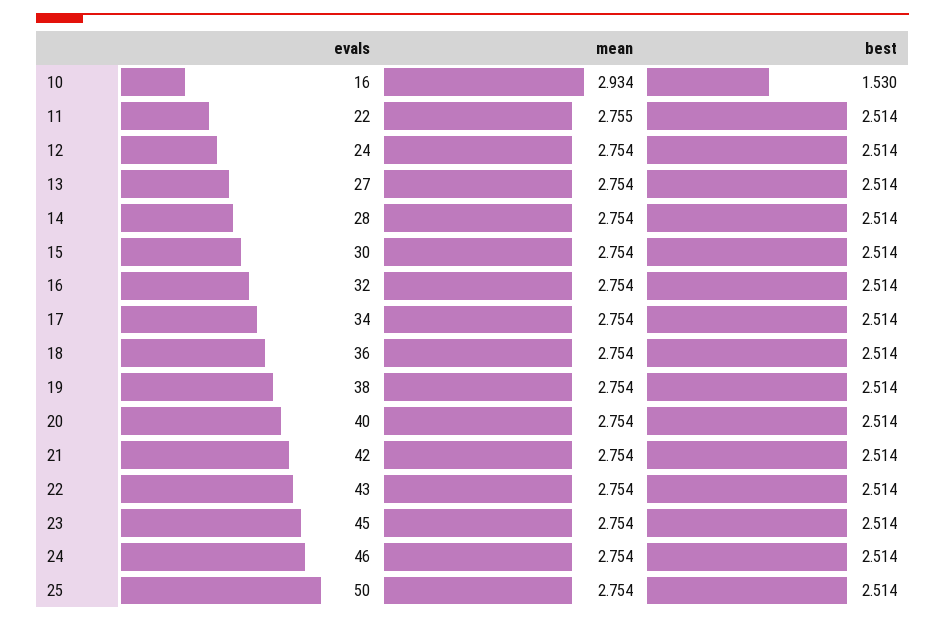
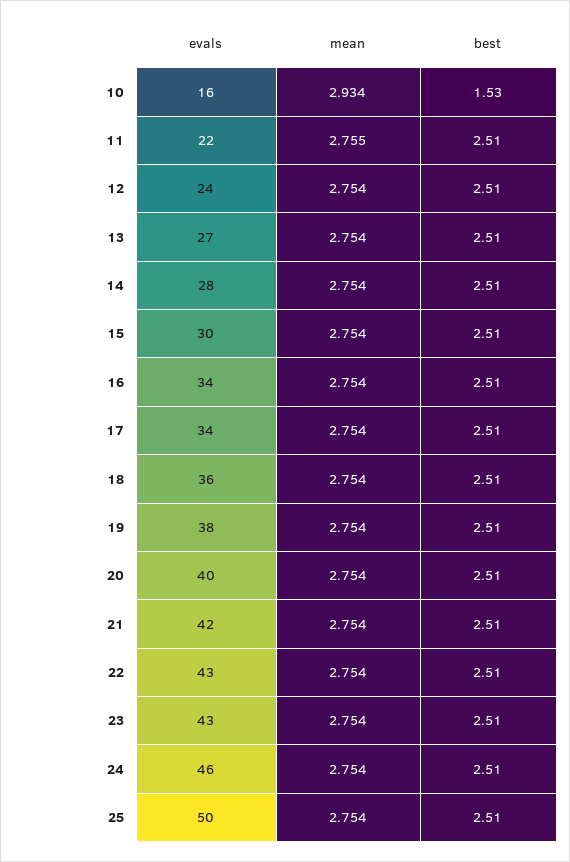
  {
    "evals": {
      "10": 16,
      "11": 22,
      "12": 24,
      "13": 27,
      "14": 28,
      "15": 30,
-     "16": 32,
+     "16": 34,
      "17": 34,
      "18": 36,
      "19": 38,
      "20": 40,
      "21": 42,
      "22": 43,
-     "23": 45,
+     "23": 43,
      "24": 46,
      "25": 50
    },
    "mean": {
      "10": 2.934,
      "11": 2.755,
      "12": 2.754,
      "13": 2.754,
      "14": 2.754,
      "15": 2.754,
      "16": 2.754,
      "17": 2.754,
      "18": 2.754,
      "19": 2.754,
      "20": 2.754,
      "21": 2.754,
      "22": 2.754,
      "23": 2.754,
      "24": 2.754,
      "25": 2.754
    },
    "best": {
      "10": 1.53,
      "11": 2.514,
      "12": 2.514,
      "13": 2.514,
      "14": 2.514,
      "15": 2.514,
      "16": 2.514,
      "17": 2.514,
      "18": 2.514,
      "19": 2.514,
      "20": 2.514,
      "21": 2.514,
      "22": 2.514,
      "23": 2.514,
      "24": 2.514,
      "25": 2.514
    }
  }

